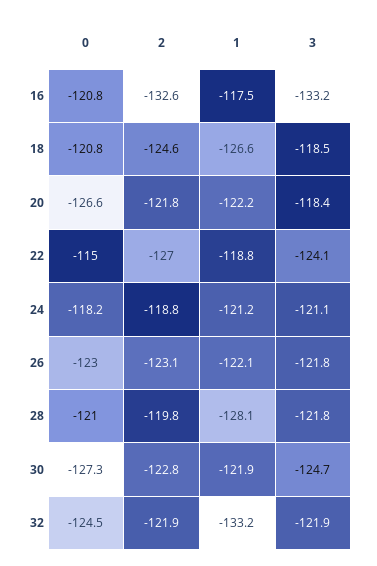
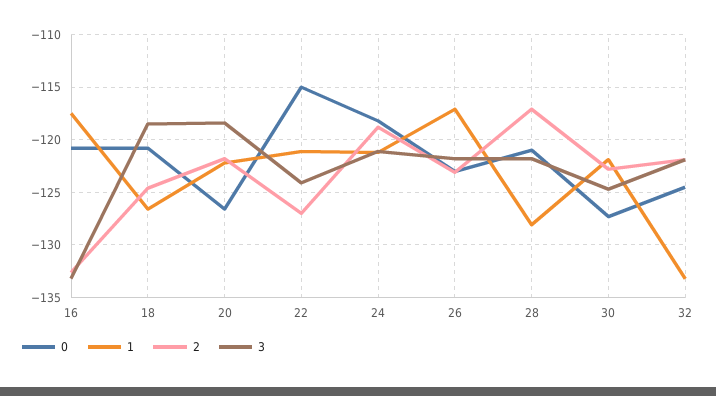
  {
    "0": {
      "16": -120.8,
      "18": -120.8,
      "20": -126.6,
      "22": -115,
      "24": -118.2,
      "26": -123,
      "28": -121,
      "30": -127.3,
      "32": -124.5
    },
    "2": {
      "16": -132.6,
      "18": -124.6,
      "20": -121.8,
      "22": -127,
      "24": -118.8,
      "26": -123.1,
-     "28": -119.8,
+     "28": -117,
      "30": -122.8,
      "32": -121.9
    },
    "1": {
      "16": -117.5,
      "18": -126.6,
      "20": -122.2,
-     "22": -118.8,
+     "22": -121,
      "24": -121.2,
-     "26": -122.1,
+     "26": -117,
      "28": -128.1,
      "30": -121.9,
      "32": -133.2
    },
    "3": {
      "16": -133.2,
      "18": -118.5,
      "20": -118.4,
      "22": -124.1,
      "24": -121.1,
      "26": -121.8,
      "28": -121.8,
      "30": -124.7,
      "32": -121.9
    }
  }

